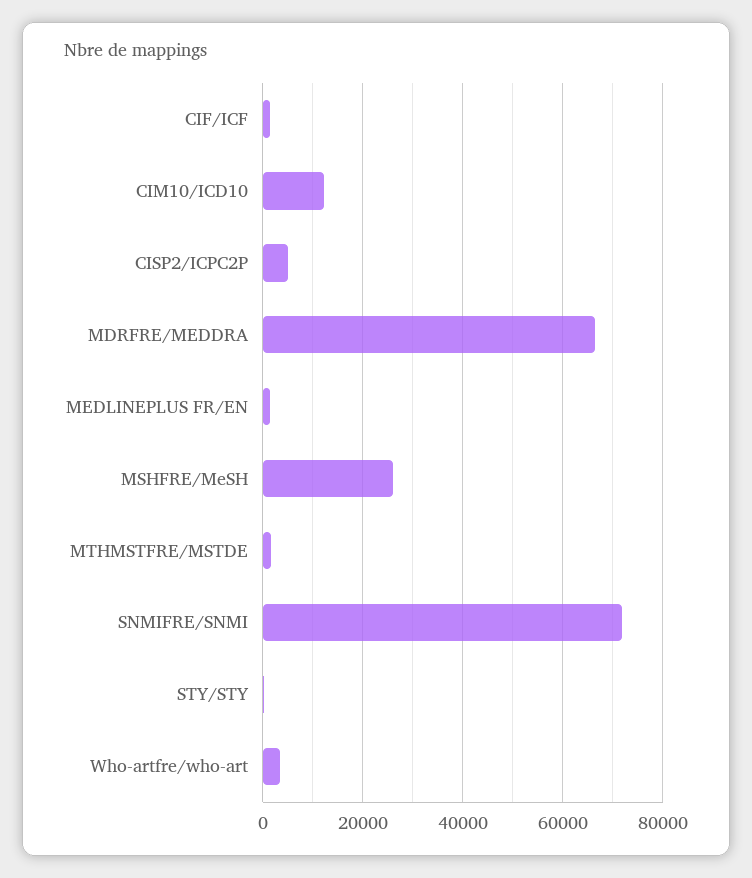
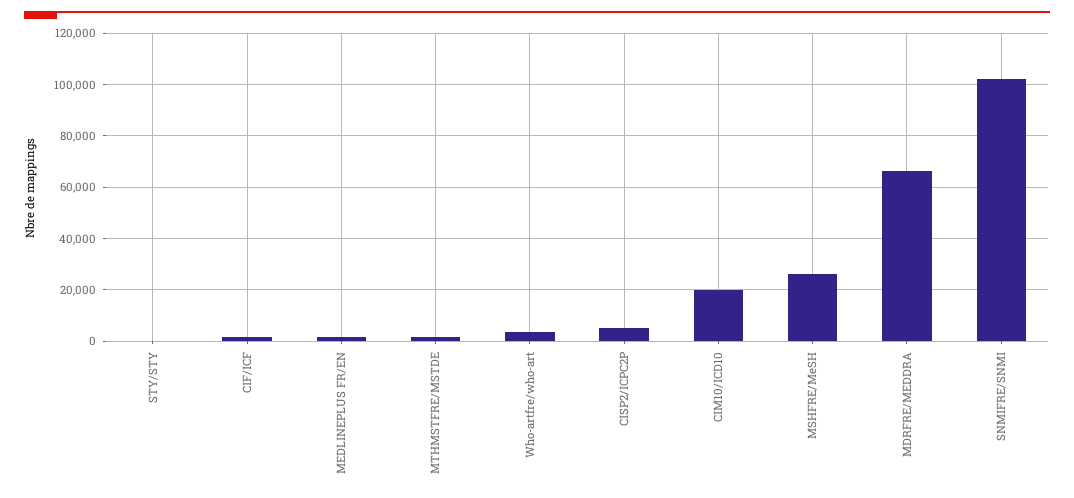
  {
    "CIF/ICF": 2000,
-   "CIM10/ICD10": 12000,
+   "CIM10/ICD10": 20000,
    "CISP2/ICPC2P": 6000,
    "MDRFRE/MEDDRA": 66000,
    "MEDLINEPLUS FR/EN": 2000,
    "MSHFRE/MeSH": 26000,
    "MTHMSTFRE/MSTDE": 2000,
-   "SNMIFRE/SNMI": 72000,
+   "SNMIFRE/SNMI": 102500,
    "STY/STY": 0,
    "Who-artfre/who-art": 4000
  }

